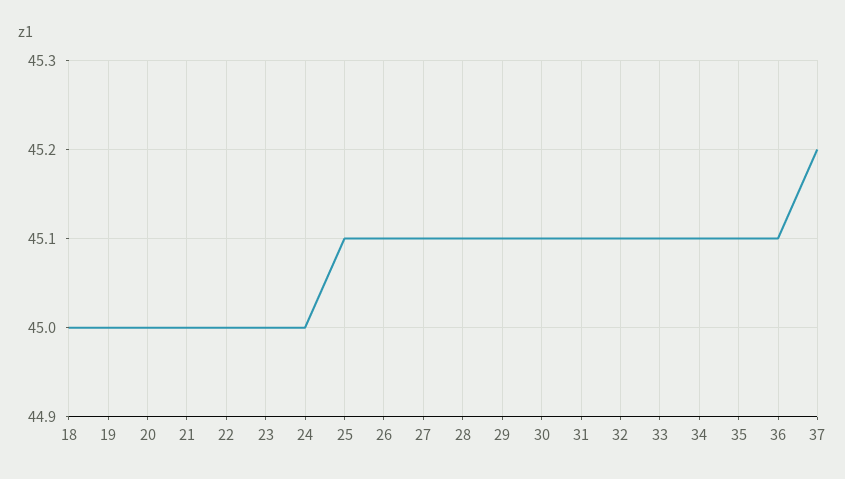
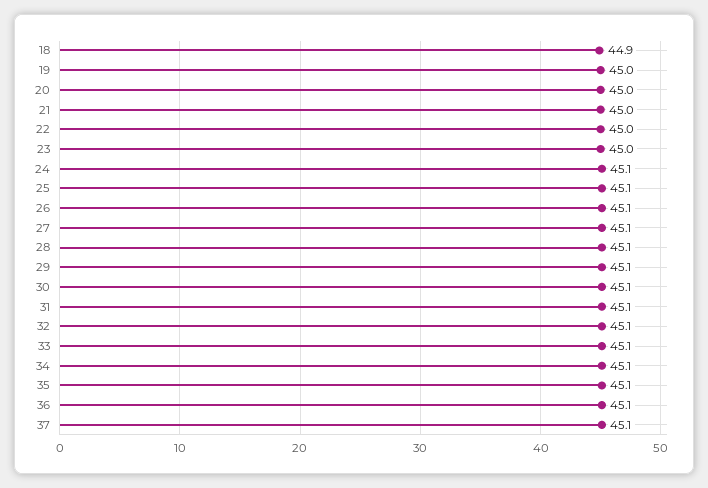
  {
-   "18": 45,
+   "18": 44.9,
    "19": 45,
    "20": 45,
    "21": 45,
    "22": 45,
    "23": 45,
-   "24": 45,
+   "24": 45.1,
    "25": 45.1,
    "26": 45.1,
    "27": 45.1,
    "28": 45.1,
    "29": 45.1,
    "30": 45.1,
    "31": 45.1,
    "32": 45.1,
    "33": 45.1,
    "34": 45.1,
    "35": 45.1,
    "36": 45.1,
-   "37": 45.2
+   "37": 45.1
  }

